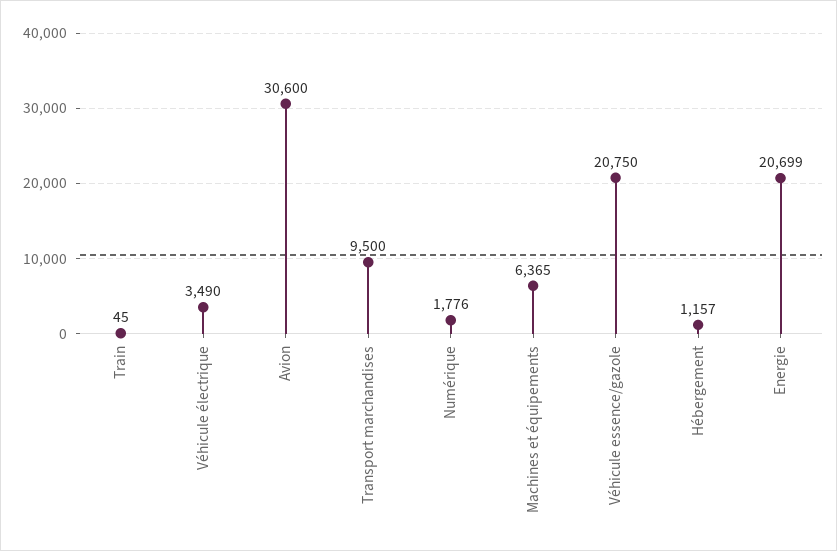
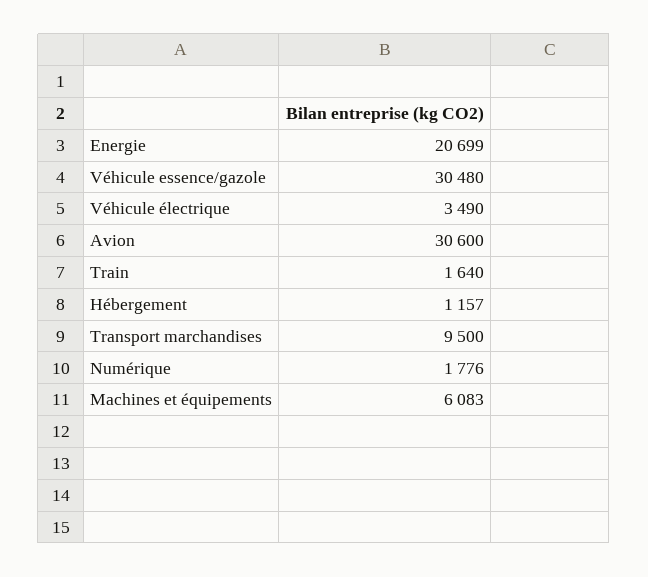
  {
-   "Train": 45,
+   "Train": 1640,
    "Véhicule électrique": 3490,
    "Avion": 30600,
    "Transport marchandises": 9500,
    "Numérique": 1776,
-   "Machines et équipements": 6365,
+   "Machines et équipements": 6083,
-   "Véhicule essence/gazole": 20750,
+   "Véhicule essence/gazole": 30480,
    "Hébergement": 1157,
    "Energie": 20699
  }

